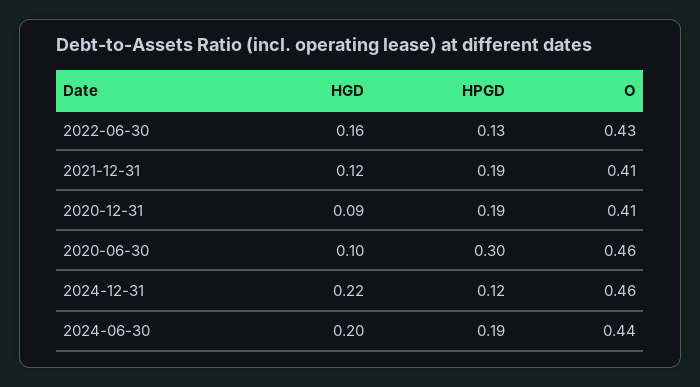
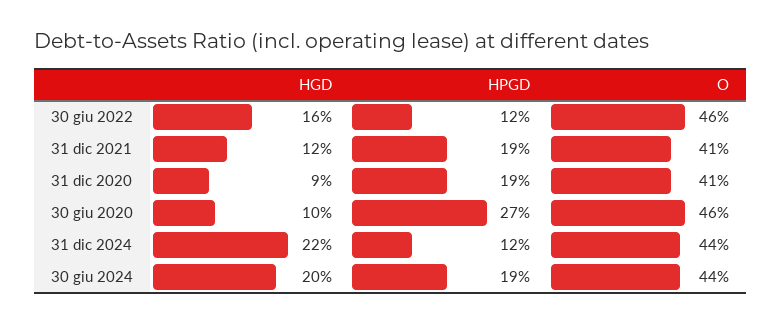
  {
    "HGD": {
      "2022-06-30": 0.16,
      "2021-12-31": 0.12,
      "2020-12-31": 0.09,
      "2020-06-30": 0.1,
      "2024-12-31": 0.22,
      "2024-06-30": 0.2
    },
    "HPGD": {
-     "2022-06-30": 0.13,
+     "2022-06-30": 0.12,
      "2021-12-31": 0.19,
      "2020-12-31": 0.19,
-     "2020-06-30": 0.3,
+     "2020-06-30": 0.27,
      "2024-12-31": 0.12,
      "2024-06-30": 0.19
    },
    "O": {
-     "2022-06-30": 0.43,
+     "2022-06-30": 0.46,
      "2021-12-31": 0.41,
      "2020-12-31": 0.41,
      "2020-06-30": 0.46,
-     "2024-12-31": 0.46,
+     "2024-12-31": 0.44,
      "2024-06-30": 0.44
    }
  }

